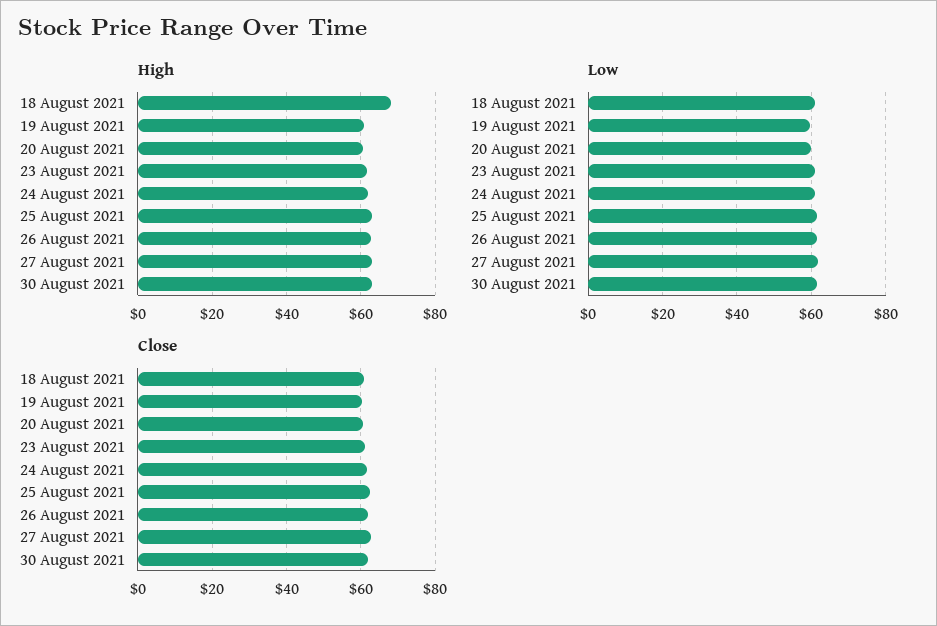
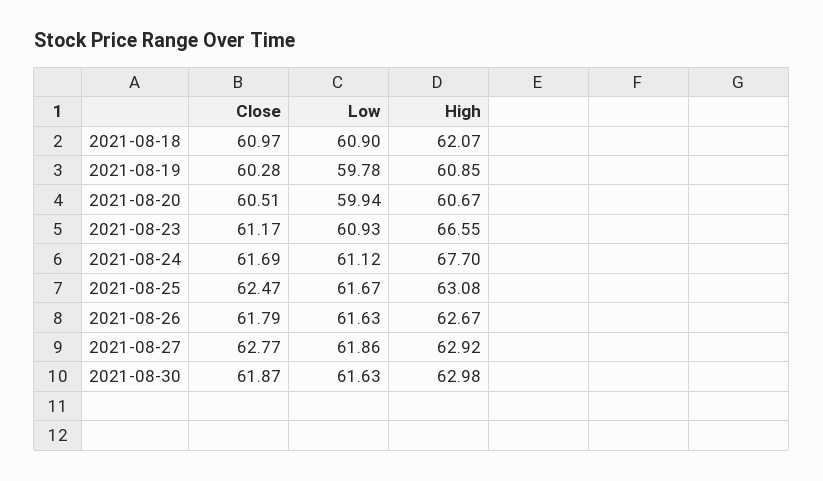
  {
    "High": {
-     "18 August 2021": 68,
+     "18 August 2021": 62.07,
      "19 August 2021": 60.85,
      "20 August 2021": 60.67,
-     "23 August 2021": 62,
+     "23 August 2021": 66.55,
-     "24 August 2021": 62,
+     "24 August 2021": 67.7,
      "25 August 2021": 63.08,
      "26 August 2021": 62.67,
      "27 August 2021": 62.92,
      "30 August 2021": 62.98
    },
    "Low": {
      "18 August 2021": 60.9,
      "19 August 2021": 59.78,
      "20 August 2021": 59.94,
      "23 August 2021": 60.93,
      "24 August 2021": 61.12,
      "25 August 2021": 61.67,
      "26 August 2021": 61.63,
      "27 August 2021": 61.86,
      "30 August 2021": 61.63
    },
    "Close": {
      "18 August 2021": 60.97,
      "19 August 2021": 60.28,
      "20 August 2021": 60.51,
      "23 August 2021": 61.17,
      "24 August 2021": 61.69,
      "25 August 2021": 62.47,
      "26 August 2021": 61.79,
      "27 August 2021": 62.77,
      "30 August 2021": 61.87
    }
  }

